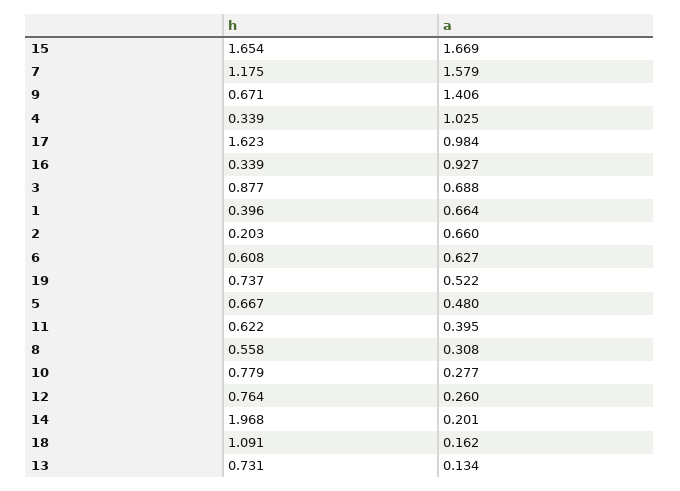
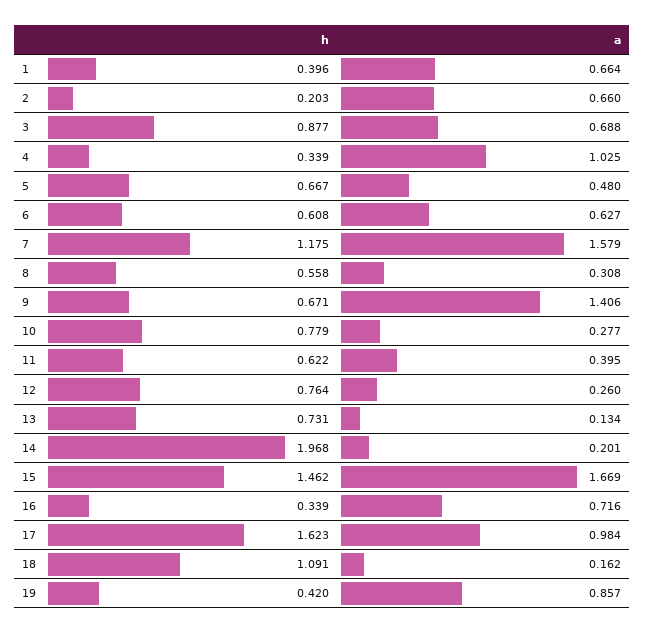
  {
    "h": {
-     "15": 1.654,
+     "15": 1.462,
      "7": 1.175,
      "9": 0.671,
      "4": 0.339,
      "17": 1.623,
      "16": 0.339,
      "3": 0.877,
      "1": 0.396,
      "2": 0.203,
      "6": 0.608,
-     "19": 0.737,
+     "19": 0.42,
      "5": 0.667,
      "11": 0.622,
      "8": 0.558,
      "10": 0.779,
      "12": 0.764,
      "14": 1.968,
      "18": 1.091,
      "13": 0.731
    },
    "a": {
      "15": 1.669,
      "7": 1.579,
      "9": 1.406,
      "4": 1.025,
      "17": 0.984,
-     "16": 0.927,
+     "16": 0.716,
      "3": 0.688,
      "1": 0.664,
      "2": 0.66,
      "6": 0.627,
-     "19": 0.522,
+     "19": 0.857,
      "5": 0.48,
      "11": 0.395,
      "8": 0.308,
      "10": 0.277,
      "12": 0.26,
      "14": 0.201,
      "18": 0.162,
      "13": 0.134
    }
  }

